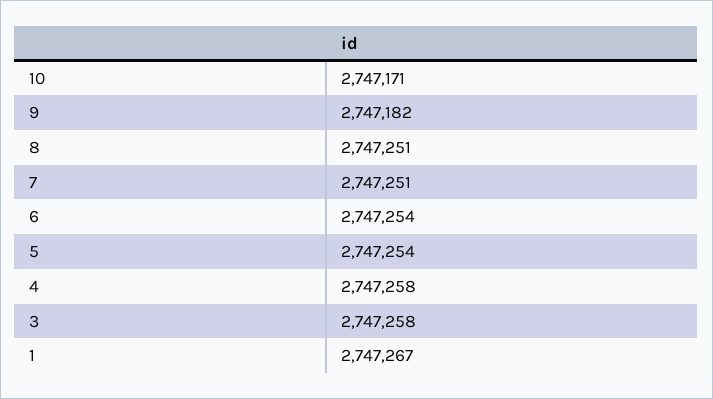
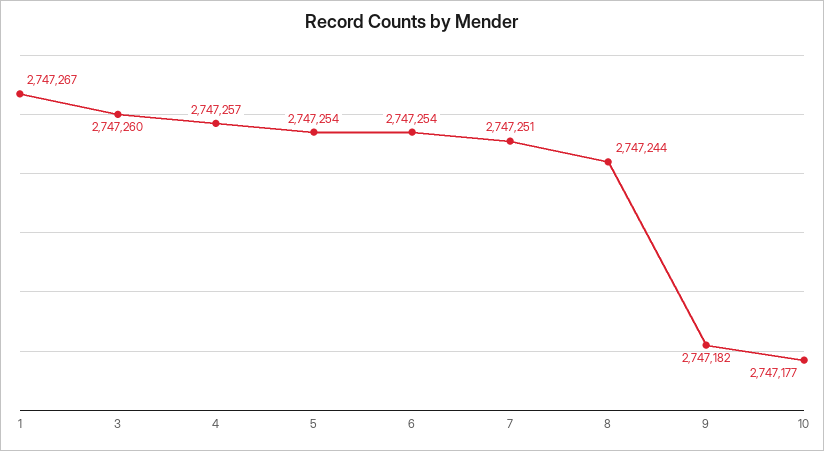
  {
-   "10": 2747171,
+   "10": 2747177,
    "9": 2747182,
-   "8": 2747251,
+   "8": 2747244,
    "7": 2747251,
    "6": 2747254,
    "5": 2747254,
-   "4": 2747258,
+   "4": 2747257,
-   "3": 2747258,
+   "3": 2747260,
    "1": 2747267
  }

